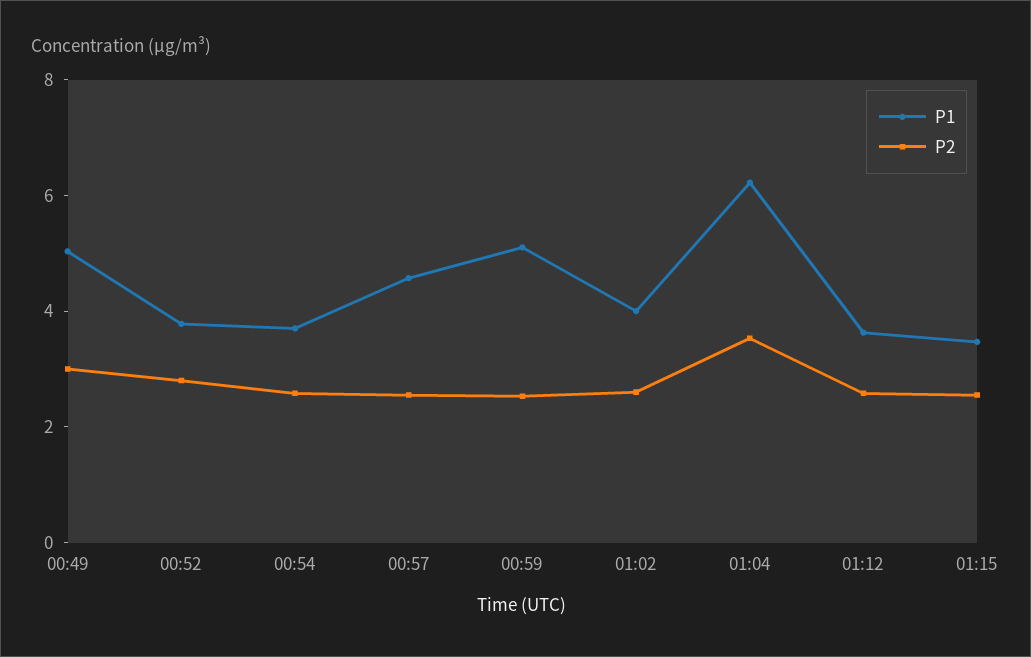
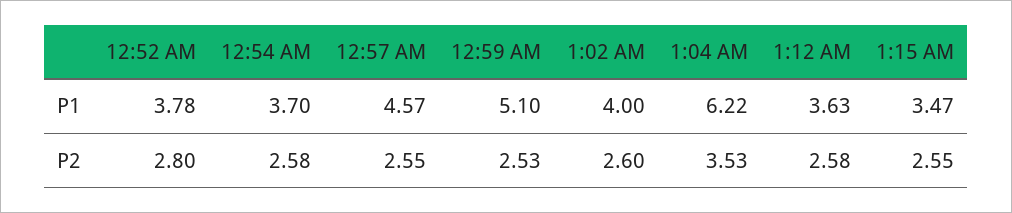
  {
    "P1": {
-     "00:49": 5,
      "00:52": 3.78,
      "00:54": 3.7,
      "00:57": 4.57,
      "00:59": 5.1,
      "01:02": 4,
      "01:04": 6.22,
      "01:12": 3.63,
      "01:15": 3.47
    },
    "P2": {
-     "00:49": 3,
      "00:52": 2.8,
      "00:54": 2.58,
      "00:57": 2.55,
      "00:59": 2.53,
      "01:02": 2.6,
      "01:04": 3.53,
      "01:12": 2.58,
      "01:15": 2.55
    }
  }

